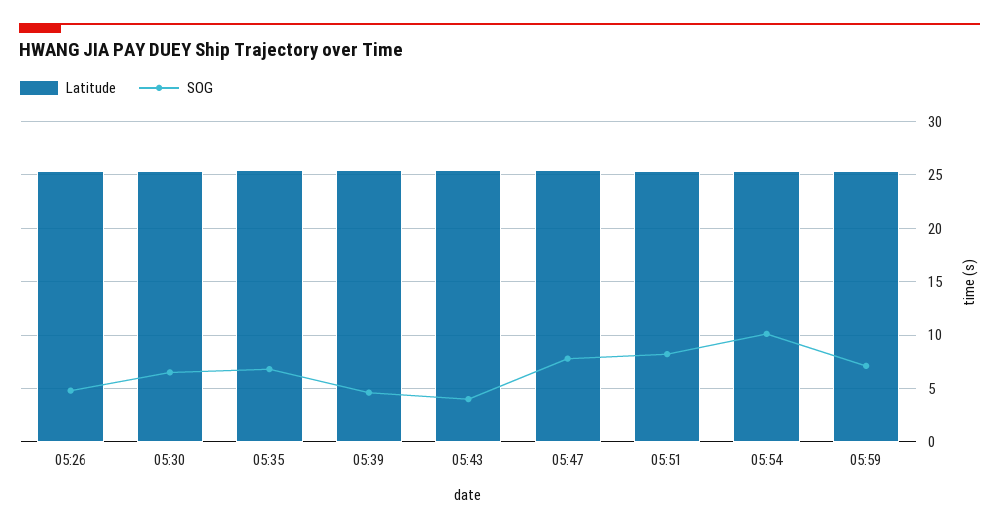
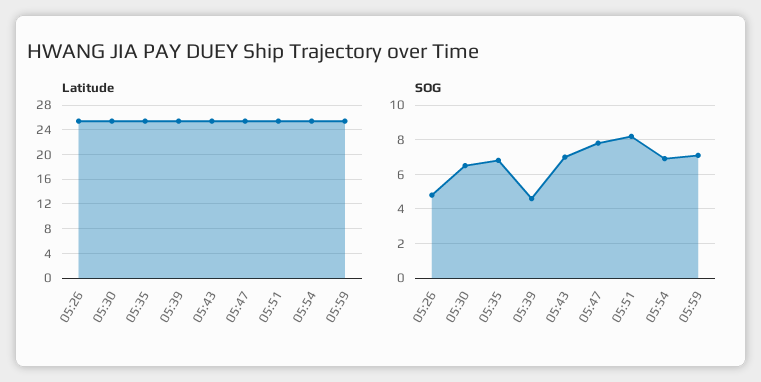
  {
    "Latitude": {
      "05:26": 25,
      "05:30": 25,
      "05:35": 25,
      "05:39": 25,
      "05:43": 25,
      "05:47": 25,
      "05:51": 25,
      "05:54": 25,
      "05:59": 25
    },
    "SOG": {
      "05:26": 5,
      "05:30": 6.5,
      "05:35": 7,
      "05:39": 4.5,
-     "05:43": 4,
+     "05:43": 7,
      "05:47": 8,
      "05:51": 8,
-     "05:54": 10,
+     "05:54": 7,
      "05:59": 7
    }
  }

